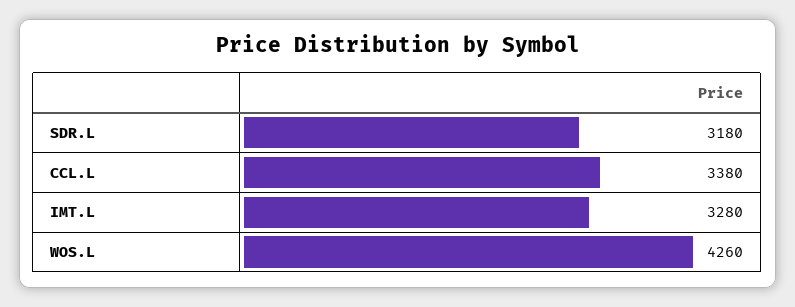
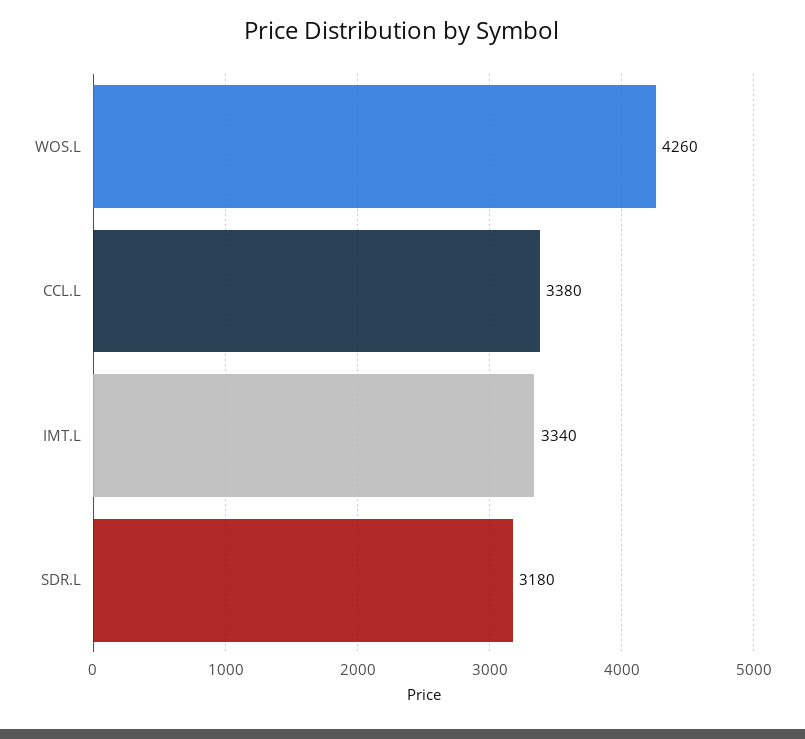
  {
    "SDR.L": 3180,
    "CCL.L": 3380,
-   "IMT.L": 3280,
+   "IMT.L": 3340,
    "WOS.L": 4260
  }

